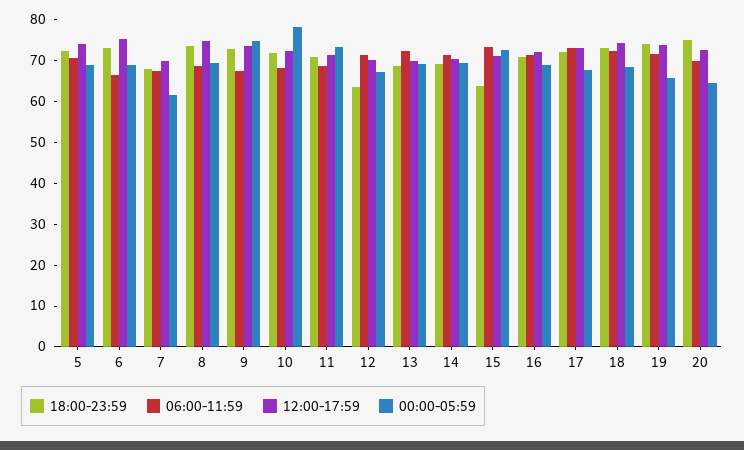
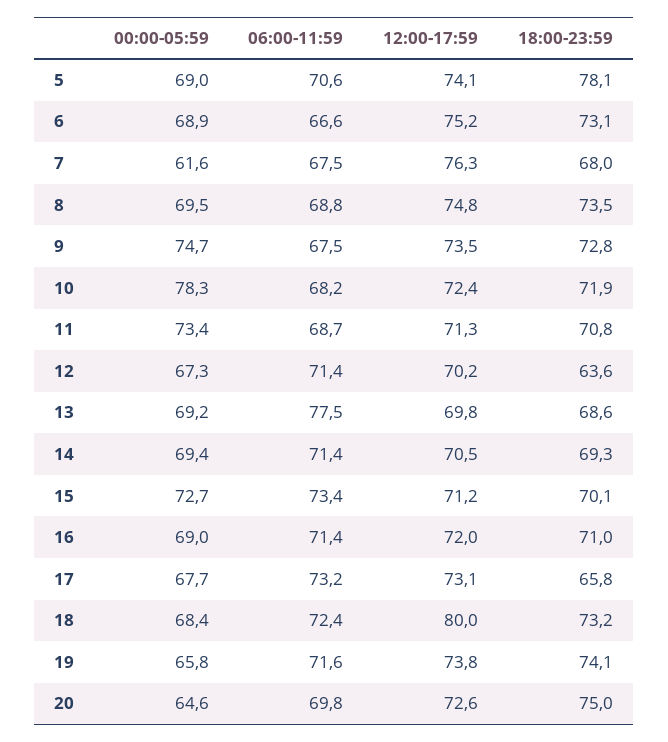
  {
    "18:00-23:59": {
-     "5": 72,
+     "5": 78.1,
      "6": 73.1,
      "7": 68,
      "8": 73.5,
      "9": 72.8,
      "10": 71.9,
      "11": 70.8,
      "12": 63.6,
      "13": 68.6,
      "14": 69.3,
-     "15": 64,
+     "15": 70.1,
      "16": 71,
-     "17": 72,
+     "17": 65.8,
      "18": 73.2,
      "19": 74.1,
      "20": 75
    },
    "06:00-11:59": {
      "5": 70.6,
      "6": 66.6,
      "7": 67.5,
      "8": 68.8,
      "9": 67.5,
      "10": 68.2,
      "11": 68.7,
      "12": 71.4,
-     "13": 72,
+     "13": 77.5,
      "14": 71.4,
      "15": 73.4,
      "16": 71.4,
      "17": 73.2,
      "18": 72.4,
      "19": 71.6,
      "20": 69.8
    },
    "12:00-17:59": {
      "5": 74.1,
      "6": 75.2,
-     "7": 70,
+     "7": 76.3,
      "8": 74.8,
      "9": 73.5,
      "10": 72.4,
      "11": 71.3,
      "12": 70.2,
      "13": 69.8,
      "14": 70.5,
      "15": 71.2,
      "16": 72,
      "17": 73.1,
-     "18": 74,
+     "18": 80,
      "19": 73.8,
      "20": 72.6
    },
    "00:00-05:59": {
      "5": 69,
      "6": 68.9,
      "7": 61.6,
      "8": 69.5,
      "9": 74.7,
      "10": 78.3,
      "11": 73.4,
      "12": 67.3,
      "13": 69.2,
      "14": 69.4,
      "15": 72.7,
      "16": 69,
      "17": 67.7,
      "18": 68.4,
      "19": 65.8,
      "20": 64.6
    }
  }

